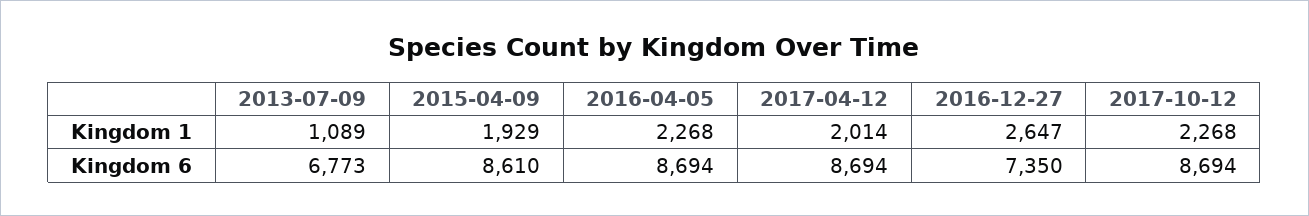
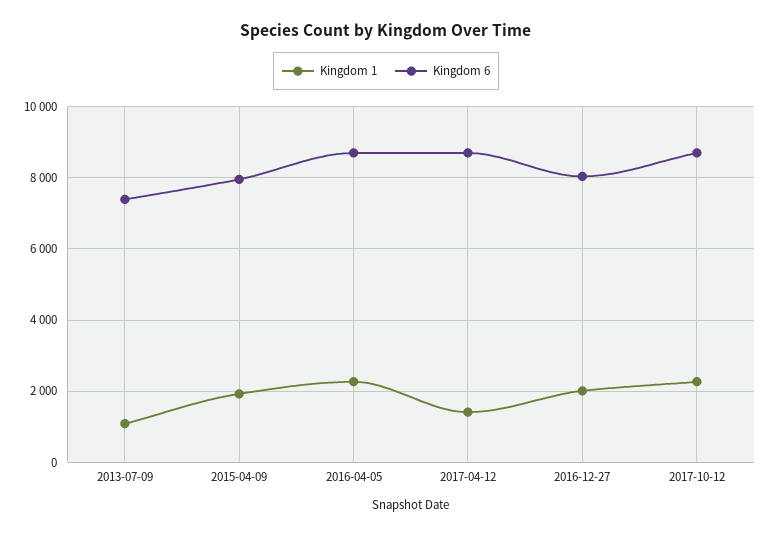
  {
    "Kingdom 1": {
      "2013-07-09": 1089,
      "2015-04-09": 1929,
      "2016-04-05": 2268,
-     "2017-04-12": 2014,
+     "2017-04-12": 1400,
-     "2016-12-27": 2647,
+     "2016-12-27": 2000,
      "2017-10-12": 2268
    },
    "Kingdom 6": {
-     "2013-07-09": 6773,
+     "2013-07-09": 7400,
-     "2015-04-09": 8610,
+     "2015-04-09": 8000,
      "2016-04-05": 8694,
      "2017-04-12": 8694,
-     "2016-12-27": 7350,
+     "2016-12-27": 8000,
      "2017-10-12": 8694
    }
  }

